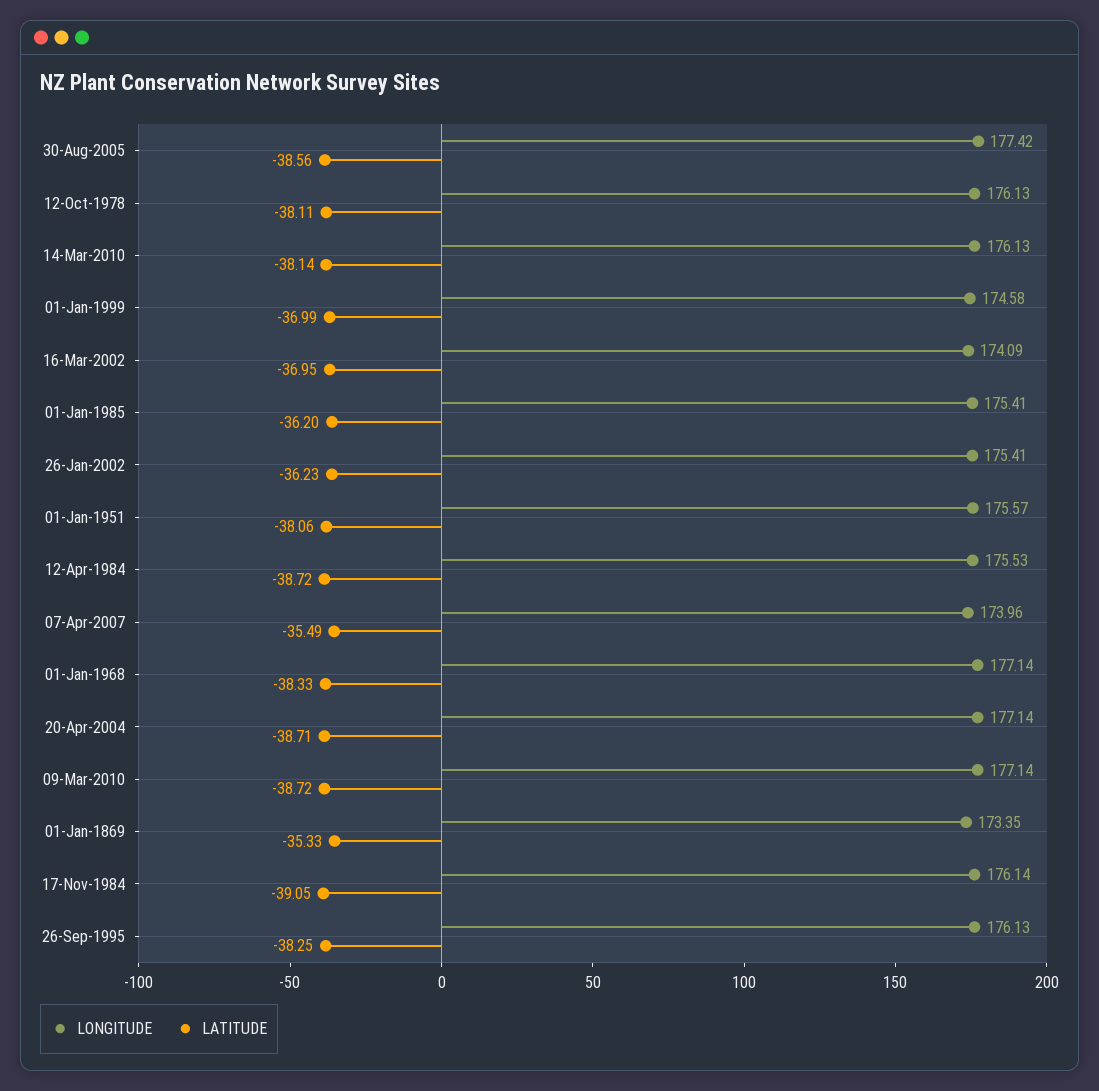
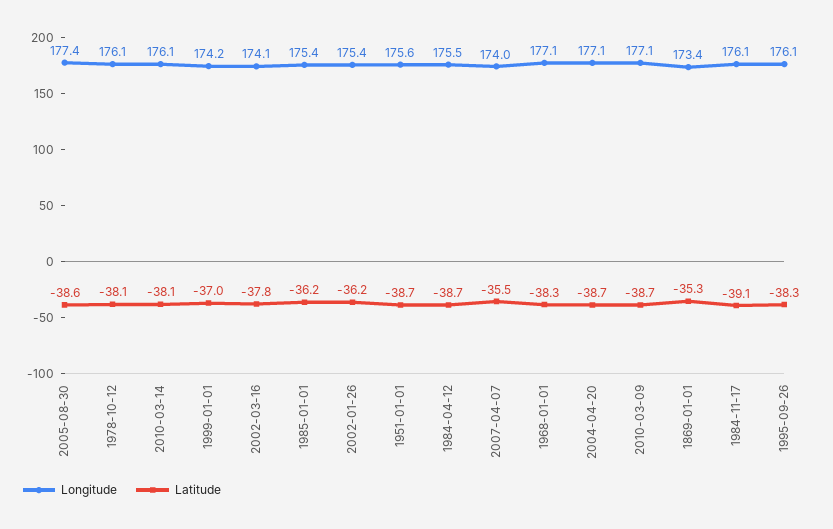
  {
    "LONGITUDE": {
      "30-Aug-2005": 177.42,
      "12-Oct-1978": 176.13,
      "14-Mar-2010": 176.13,
-     "01-Jan-1999": 174.58,
+     "01-Jan-1999": 174.2,
      "16-Mar-2002": 174.09,
      "01-Jan-1985": 175.41,
      "26-Jan-2002": 175.41,
      "01-Jan-1951": 175.57,
      "12-Apr-1984": 175.53,
      "07-Apr-2007": 173.96,
      "01-Jan-1968": 177.14,
      "20-Apr-2004": 177.14,
      "09-Mar-2010": 177.14,
      "01-Jan-1869": 173.35,
      "17-Nov-1984": 176.14,
      "26-Sep-1995": 176.13
    },
    "LATITUDE": {
      "30-Aug-2005": -38.56,
      "12-Oct-1978": -38.11,
      "14-Mar-2010": -38.14,
      "01-Jan-1999": -36.99,
-     "16-Mar-2002": -36.95,
+     "16-Mar-2002": -37.8,
      "01-Jan-1985": -36.2,
      "26-Jan-2002": -36.23,
-     "01-Jan-1951": -38.06,
+     "01-Jan-1951": -38.7,
      "12-Apr-1984": -38.72,
      "07-Apr-2007": -35.49,
      "01-Jan-1968": -38.33,
      "20-Apr-2004": -38.71,
      "09-Mar-2010": -38.72,
      "01-Jan-1869": -35.33,
      "17-Nov-1984": -39.05,
      "26-Sep-1995": -38.25
    }
  }

